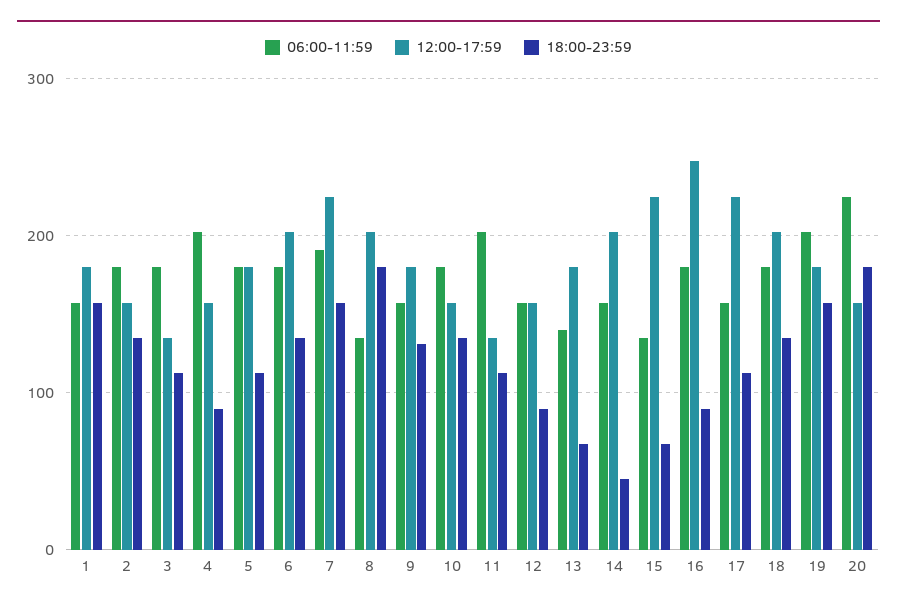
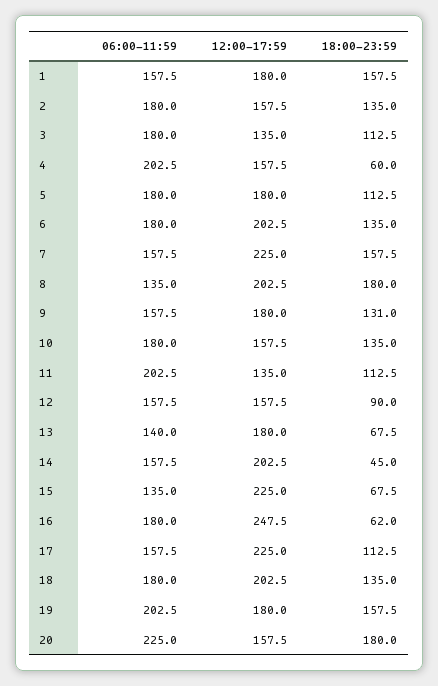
  {
    "06:00-11:59": {
      "1": 157.5,
      "2": 180,
      "3": 180,
      "4": 202.5,
      "5": 180,
      "6": 180,
-     "7": 190,
+     "7": 157.5,
      "8": 135,
      "9": 157.5,
      "10": 180,
      "11": 202.5,
      "12": 157.5,
      "13": 140,
      "14": 157.5,
      "15": 135,
      "16": 180,
      "17": 157.5,
      "18": 180,
      "19": 202.5,
      "20": 225
    },
    "12:00-17:59": {
      "1": 180,
      "2": 157.5,
      "3": 135,
      "4": 157.5,
      "5": 180,
      "6": 202.5,
      "7": 225,
      "8": 202.5,
      "9": 180,
      "10": 157.5,
      "11": 135,
      "12": 157.5,
      "13": 180,
      "14": 202.5,
      "15": 225,
      "16": 247.5,
      "17": 225,
      "18": 202.5,
      "19": 180,
      "20": 157.5
    },
    "18:00-23:59": {
      "1": 157.5,
      "2": 135,
      "3": 112.5,
-     "4": 90,
+     "4": 60,
      "5": 112.5,
      "6": 135,
      "7": 157.5,
      "8": 180,
      "9": 131,
      "10": 135,
      "11": 112.5,
      "12": 90,
      "13": 67.5,
      "14": 45,
      "15": 67.5,
-     "16": 90,
+     "16": 62,
      "17": 112.5,
      "18": 135,
      "19": 157.5,
      "20": 180
    }
  }

